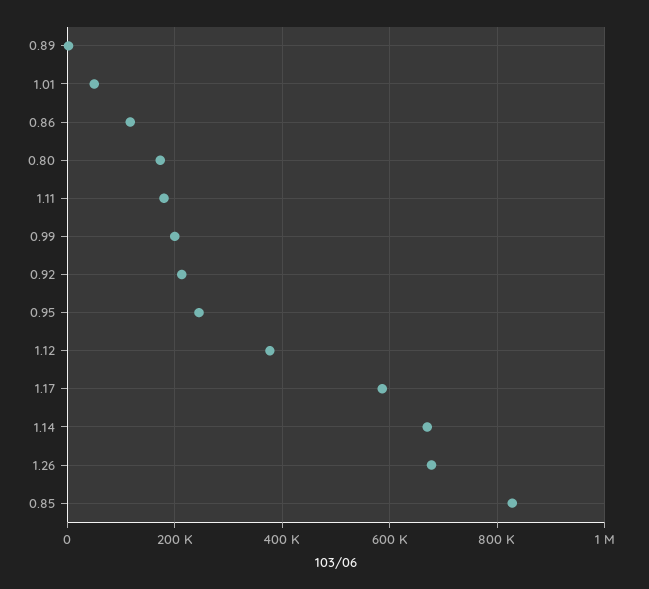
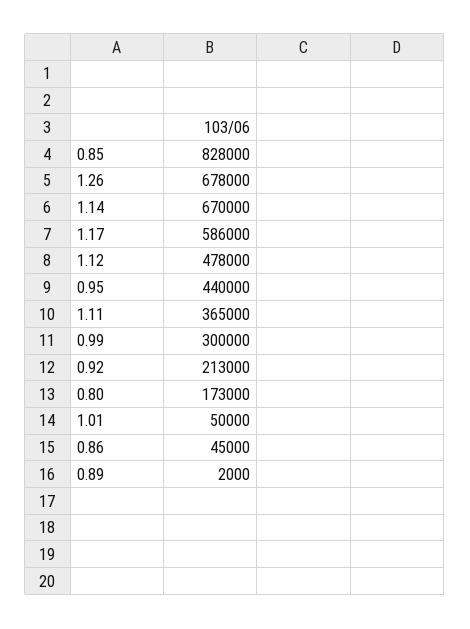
  {
    "0.89": 2000,
    "1.01": 50000,
-   "0.86": 120000,
+   "0.86": 45000,
    "0.80": 173000,
-   "1.11": 180000,
+   "1.11": 365000,
-   "0.99": 200000,
+   "0.99": 300000,
    "0.92": 213000,
-   "0.95": 240000,
+   "0.95": 440000,
-   "1.12": 380000,
+   "1.12": 478000,
    "1.17": 586000,
    "1.14": 670000,
    "1.26": 678000,
    "0.85": 828000
  }

